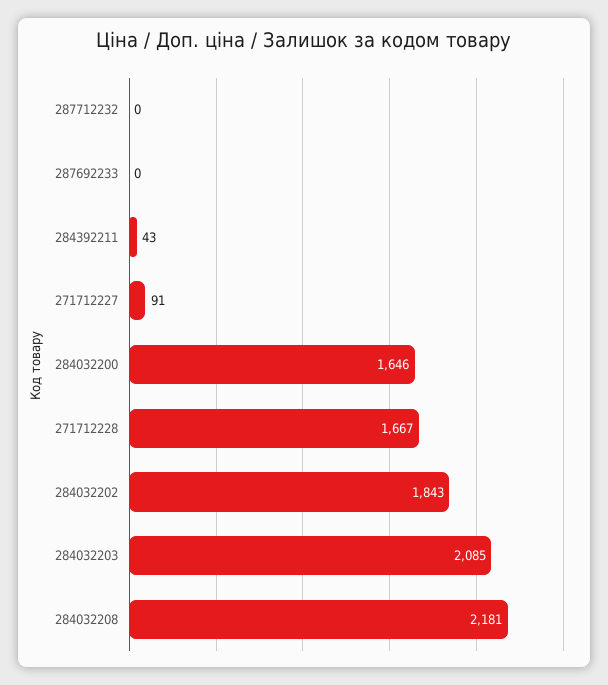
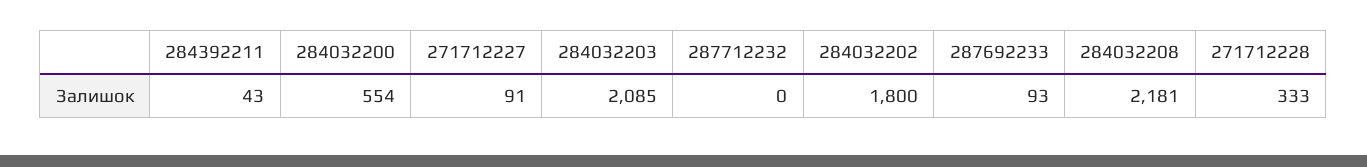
  {
    "287712232": 0,
-   "287692233": 0,
+   "287692233": 93,
    "284392211": 43,
    "271712227": 91,
-   "284032200": 1646,
+   "284032200": 554,
-   "271712228": 1667,
+   "271712228": 333,
-   "284032202": 1843,
+   "284032202": 1800,
    "284032203": 2085,
    "284032208": 2181
  }

